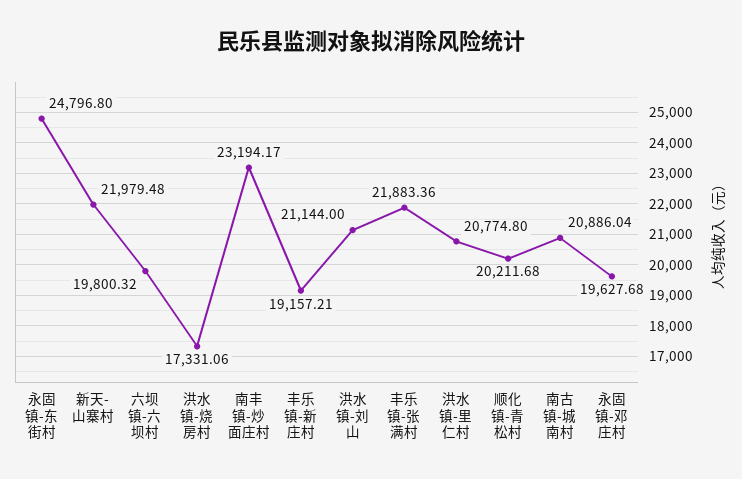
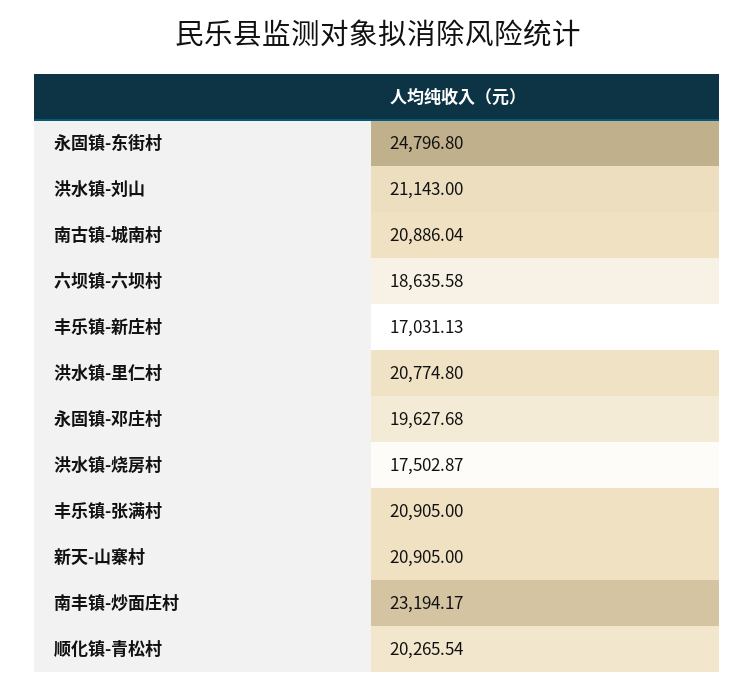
  {
    "永固镇-东街村": 24796.8,
-   "新天-山寨村": 21979.48,
+   "新天-山寨村": 20905,
-   "六坝镇-六坝村": 19800.32,
+   "六坝镇-六坝村": 18635.58,
-   "洪水镇-烧房村": 17331.06,
+   "洪水镇-烧房村": 17502.87,
    "南丰镇-炒面庄村": 23194.17,
-   "丰乐镇-新庄村": 19157.21,
+   "丰乐镇-新庄村": 17031.13,
-   "洪水镇-刘山": 21144,
+   "洪水镇-刘山": 21143,
-   "丰乐镇-张满村": 21883.36,
+   "丰乐镇-张满村": 20905,
    "洪水镇-里仁村": 20774.8,
-   "顺化镇-青松村": 20211.68,
+   "顺化镇-青松村": 20265.54,
    "南古镇-城南村": 20886.04,
    "永固镇-邓庄村": 19627.68
  }

